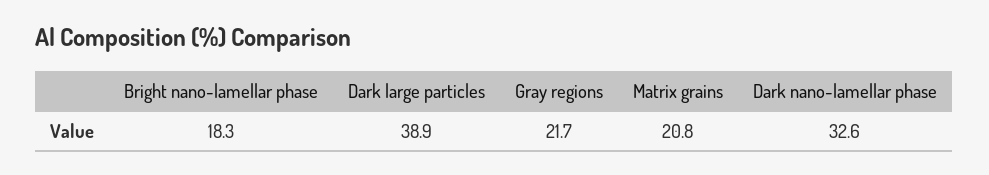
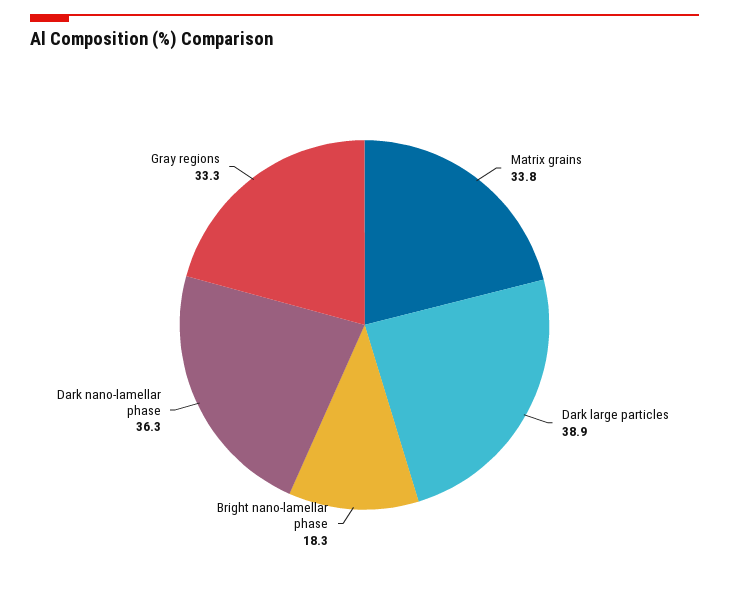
  {
    "Bright nano-lamellar phase": 18.3,
    "Dark large particles": 38.9,
-   "Gray regions": 21.7,
+   "Gray regions": 33.3,
-   "Matrix grains": 20.8,
+   "Matrix grains": 33.8,
-   "Dark nano-lamellar phase": 32.6
+   "Dark nano-lamellar phase": 36.3
  }

